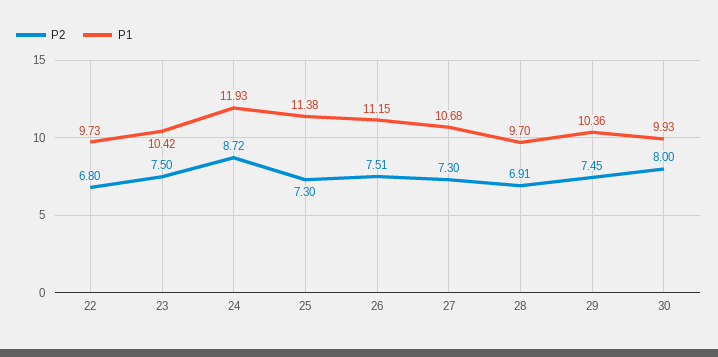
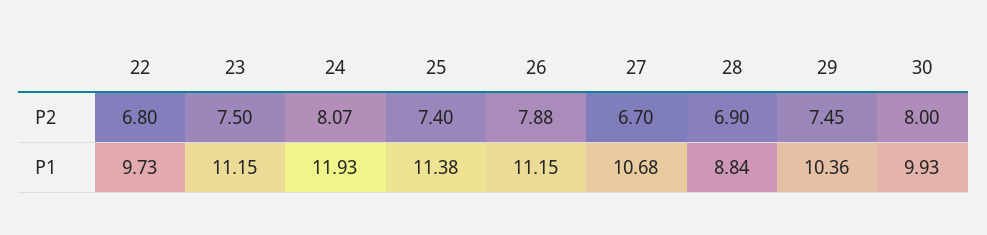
  {
    "P2": {
      "22": 6.8,
      "23": 7.5,
-     "24": 8.72,
+     "24": 8.07,
-     "25": 7.3,
+     "25": 7.4,
-     "26": 7.51,
+     "26": 7.88,
-     "27": 7.3,
+     "27": 6.7,
-     "28": 6.91,
+     "28": 6.9,
      "29": 7.45,
      "30": 8
    },
    "P1": {
      "22": 9.73,
-     "23": 10.42,
+     "23": 11.15,
      "24": 11.93,
      "25": 11.38,
      "26": 11.15,
      "27": 10.68,
-     "28": 9.7,
+     "28": 8.84,
      "29": 10.36,
      "30": 9.93
    }
  }

